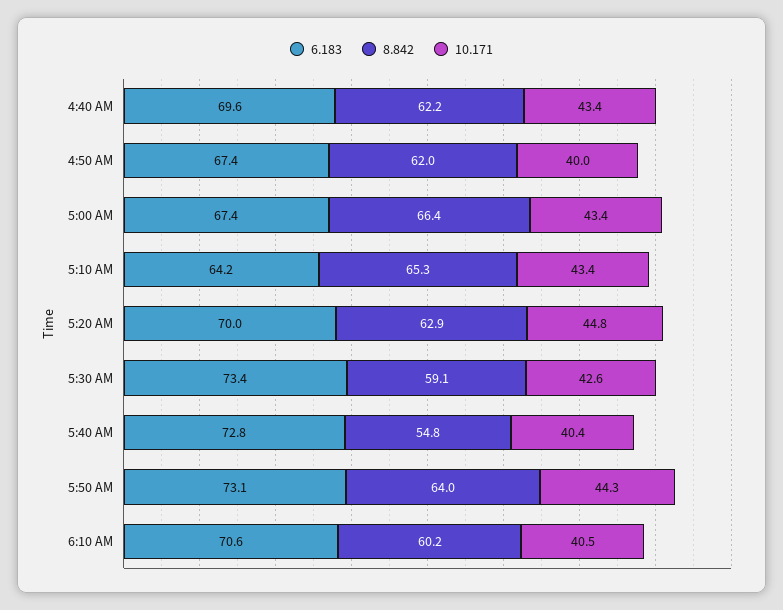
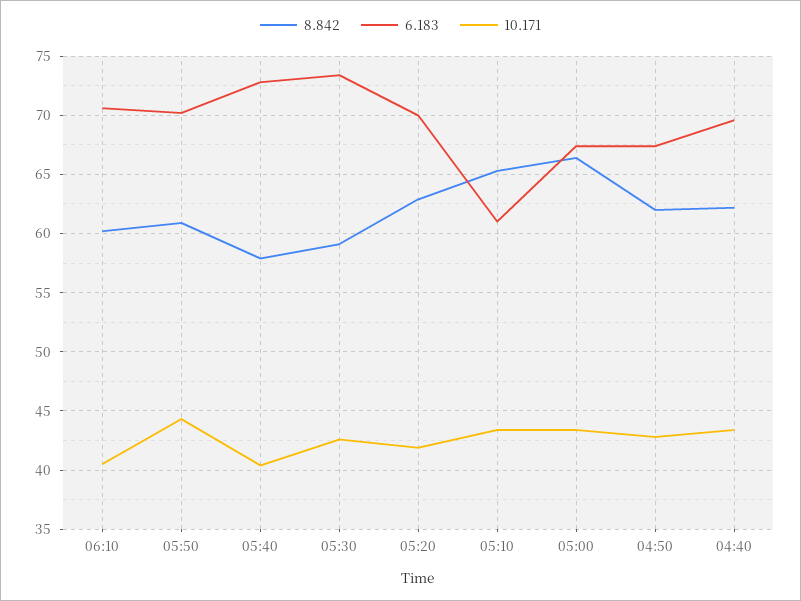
  {
    "6.183": {
      "4:40 AM": 69.6,
      "4:50 AM": 67.4,
      "5:00 AM": 67.4,
-     "5:10 AM": 64.2,
+     "5:10 AM": 61,
      "5:20 AM": 70,
      "5:30 AM": 73.4,
      "5:40 AM": 72.8,
-     "5:50 AM": 73.1,
+     "5:50 AM": 70,
      "6:10 AM": 70.6
    },
    "8.842": {
      "4:40 AM": 62.2,
      "4:50 AM": 62,
      "5:00 AM": 66.4,
      "5:10 AM": 65.3,
      "5:20 AM": 62.9,
      "5:30 AM": 59.1,
-     "5:40 AM": 54.8,
+     "5:40 AM": 58,
-     "5:50 AM": 64,
+     "5:50 AM": 61,
      "6:10 AM": 60.2
    },
    "10.171": {
      "4:40 AM": 43.4,
-     "4:50 AM": 40,
+     "4:50 AM": 43,
      "5:00 AM": 43.4,
      "5:10 AM": 43.4,
-     "5:20 AM": 44.8,
+     "5:20 AM": 42,
      "5:30 AM": 42.6,
      "5:40 AM": 40.4,
      "5:50 AM": 44.3,
      "6:10 AM": 40.5
    }
  }

